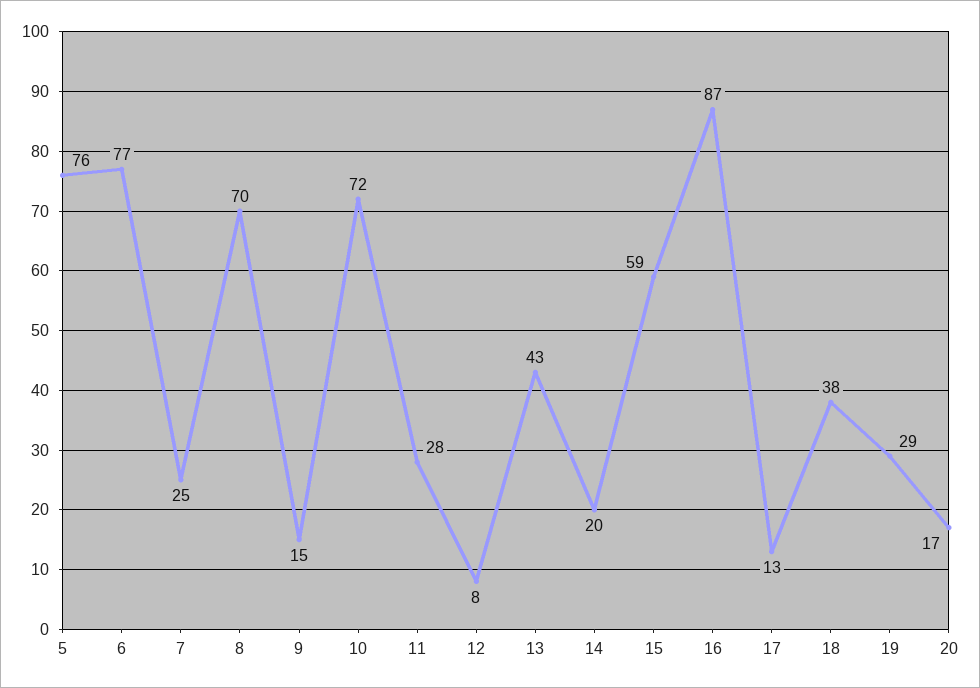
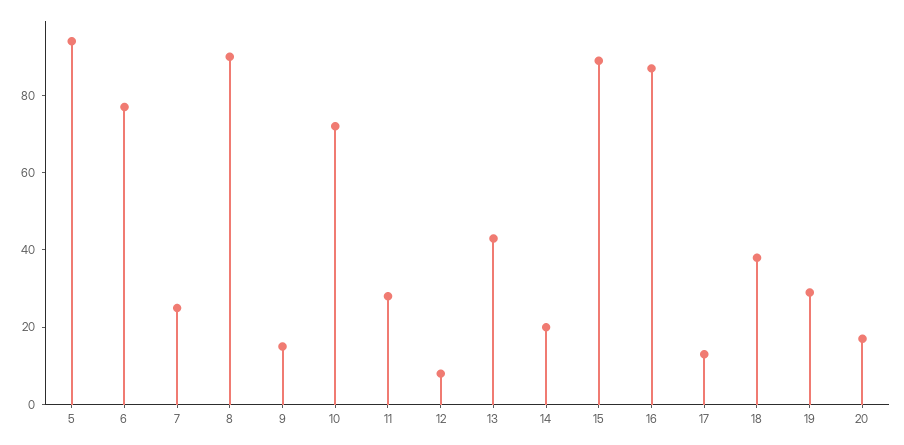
  {
-   "5": 76,
+   "5": 95,
    "6": 77,
    "7": 25,
-   "8": 70,
+   "8": 90,
    "9": 15,
    "10": 72,
    "11": 28,
    "12": 8,
    "13": 43,
    "14": 20,
-   "15": 59,
+   "15": 90,
    "16": 87,
    "17": 13,
    "18": 38,
    "19": 29,
    "20": 17
  }

